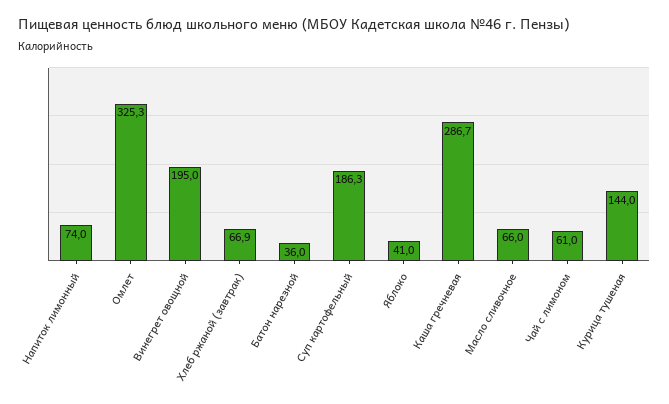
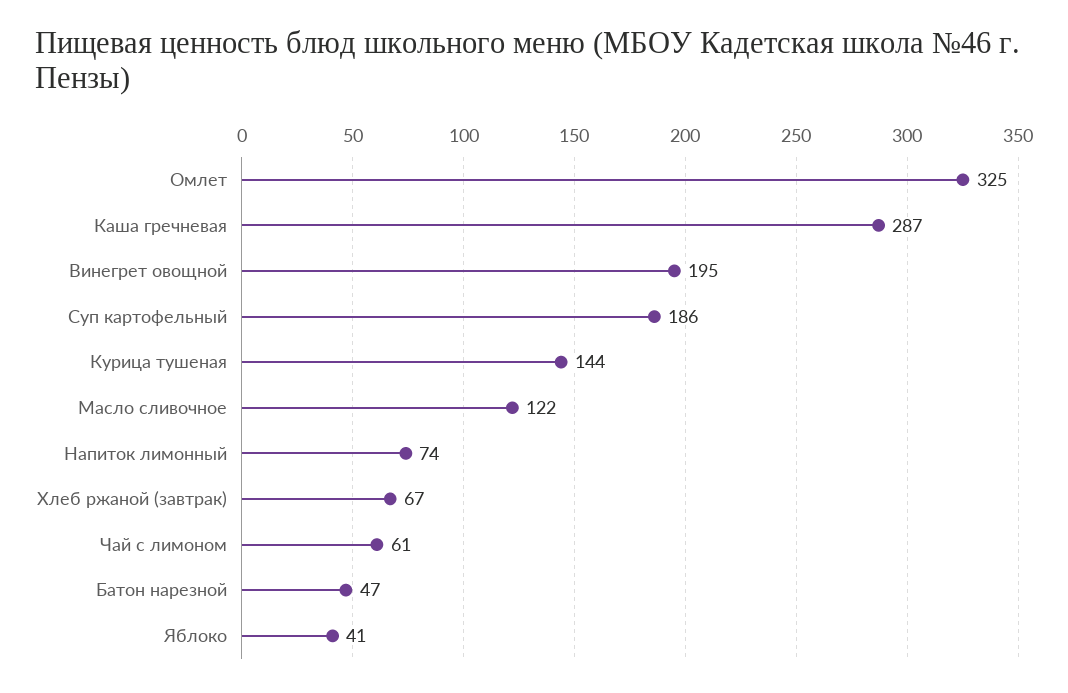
  {
    "Напиток лимонный": 74,
    "Омлет": 325.3,
    "Винегрет овощной": 195,
    "Хлеб ржаной (завтрак)": 66.9,
-   "Батон нарезной": 36,
+   "Батон нарезной": 47,
    "Суп картофельный": 186.3,
    "Яблоко": 41,
    "Каша гречневая": 286.7,
-   "Масло сливочное": 66,
+   "Масло сливочное": 122,
    "Чай с лимоном": 61,
    "Курица тушеная": 144
  }

